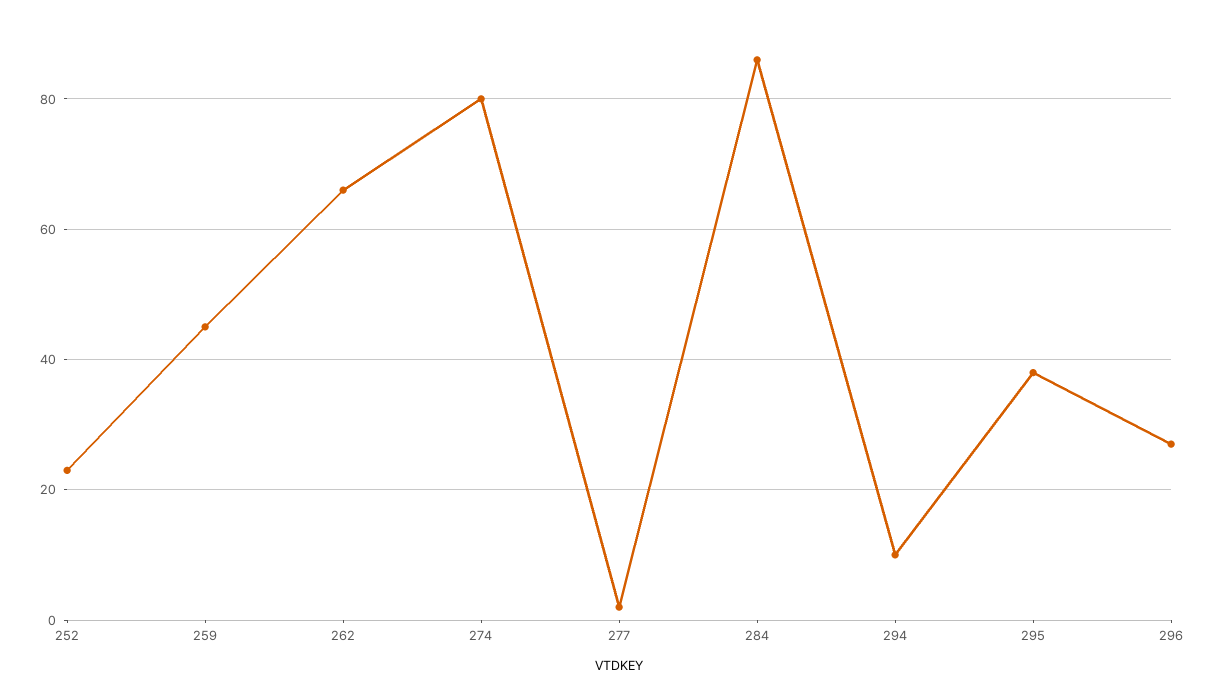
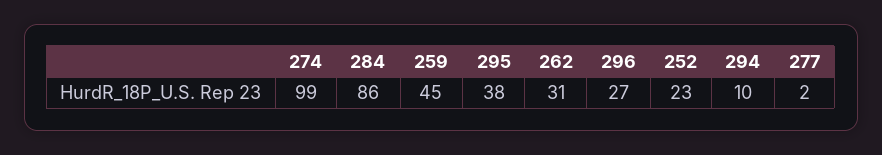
  {
    "252": 23,
    "259": 45,
-   "262": 65,
+   "262": 31,
-   "274": 80,
+   "274": 99,
    "277": 2,
    "284": 86,
    "294": 10,
    "295": 38,
    "296": 27
  }

